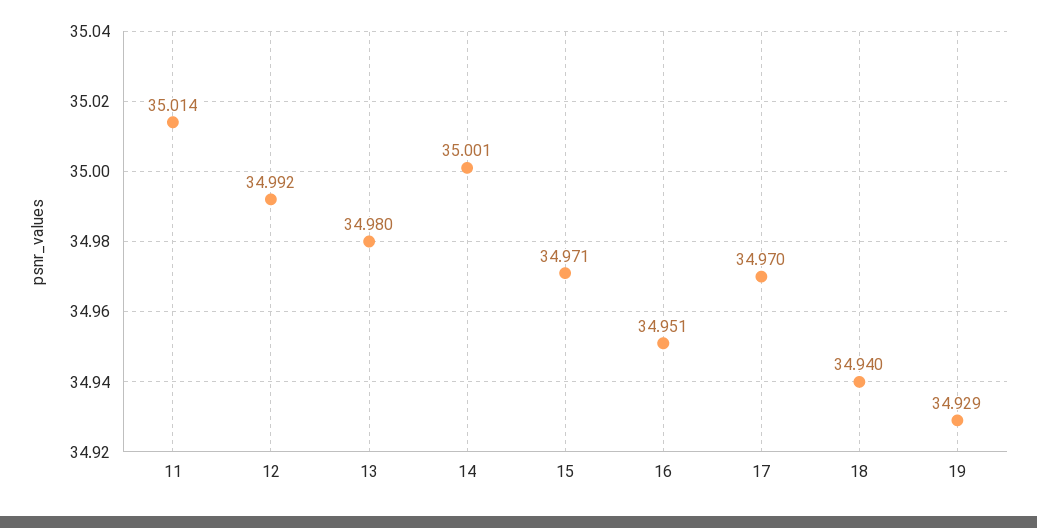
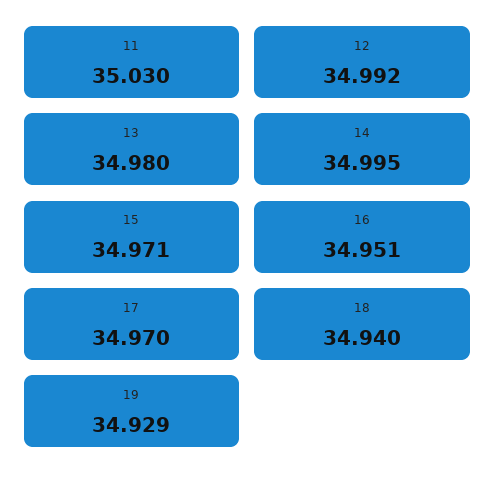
  {
-   "11": 35.014,
+   "11": 35.03,
    "12": 34.992,
    "13": 34.98,
-   "14": 35.001,
+   "14": 34.995,
    "15": 34.971,
    "16": 34.951,
    "17": 34.97,
    "18": 34.94,
    "19": 34.929
  }

